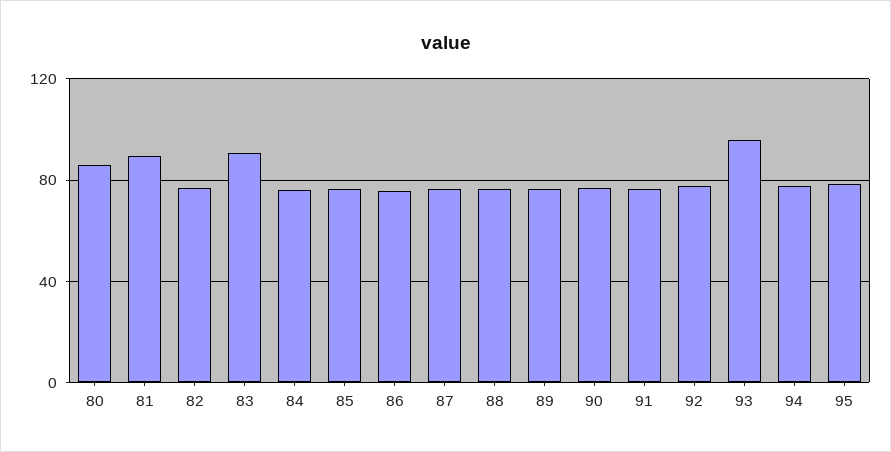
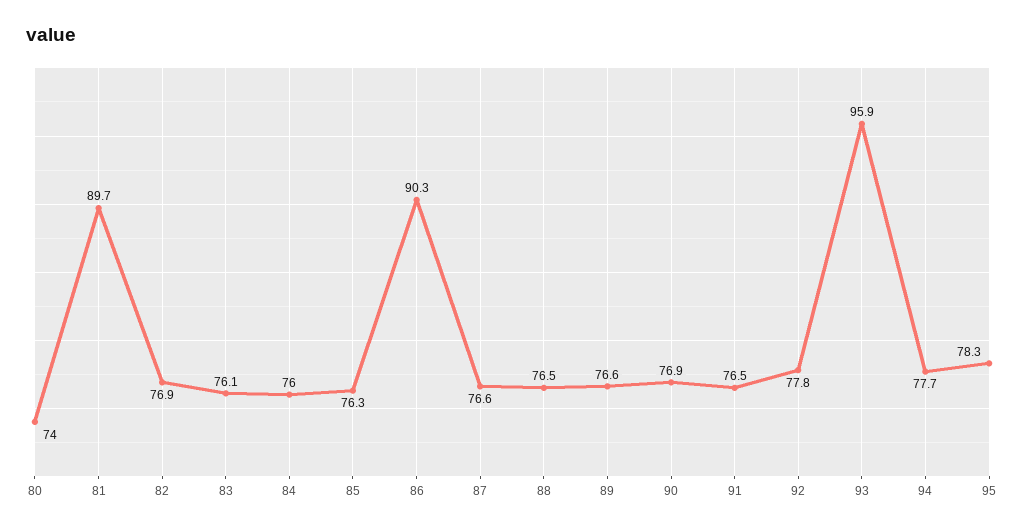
  {
-   "80": 85,
+   "80": 74,
    "81": 89.7,
    "82": 76.9,
-   "83": 90,
+   "83": 76.1,
    "84": 76,
    "85": 76.3,
-   "86": 75,
+   "86": 90.3,
    "87": 76.6,
    "88": 76.5,
    "89": 76.6,
    "90": 76.9,
    "91": 76.5,
    "92": 77.8,
    "93": 95.9,
    "94": 77.7,
    "95": 78.3
  }

